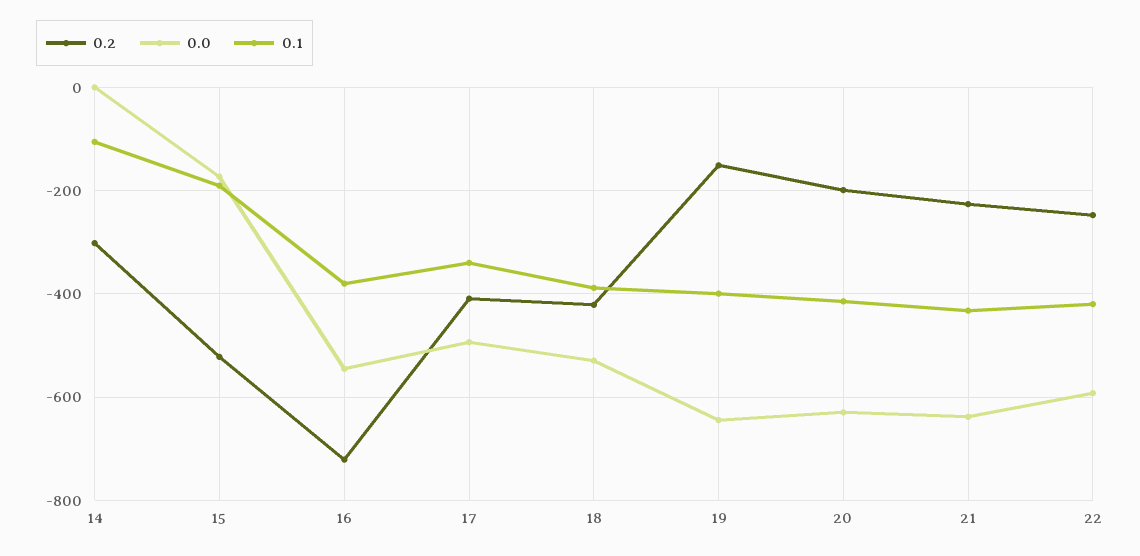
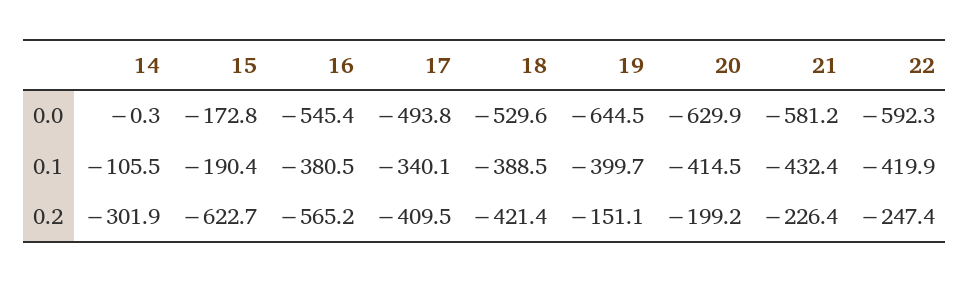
  {
    "0.2": {
      "14": -301.9,
-     "15": -520,
+     "15": -622.7,
-     "16": -720,
+     "16": -565.2,
      "17": -409.5,
      "18": -421.4,
      "19": -151.1,
      "20": -199.2,
      "21": -226.4,
      "22": -247.4
    },
    "0.0": {
      "14": -0.3,
      "15": -172.8,
      "16": -545.4,
      "17": -493.8,
      "18": -529.6,
      "19": -644.5,
      "20": -629.9,
-     "21": -640,
+     "21": -581.2,
      "22": -592.3
    },
    "0.1": {
      "14": -105.5,
      "15": -190.4,
      "16": -380.5,
      "17": -340.1,
      "18": -388.5,
      "19": -399.7,
      "20": -414.5,
      "21": -432.4,
      "22": -419.9
    }
  }

